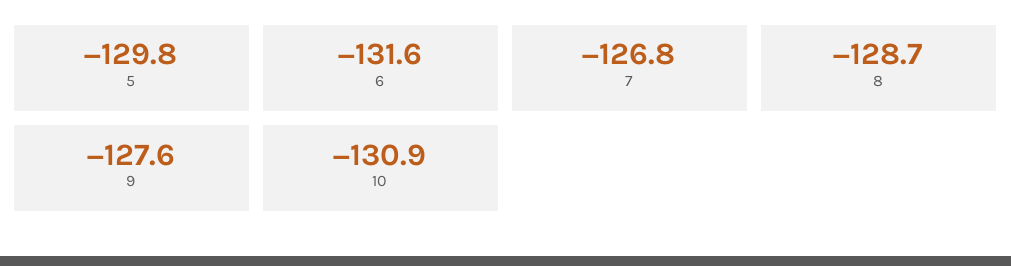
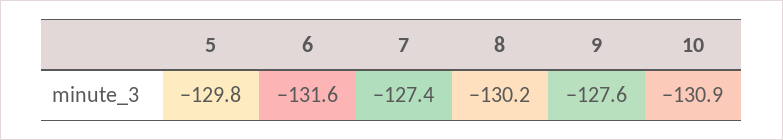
  {
    "5": -129.8,
    "6": -131.6,
-   "7": -126.8,
+   "7": -127.4,
-   "8": -128.7,
+   "8": -130.2,
    "9": -127.6,
    "10": -130.9
  }

